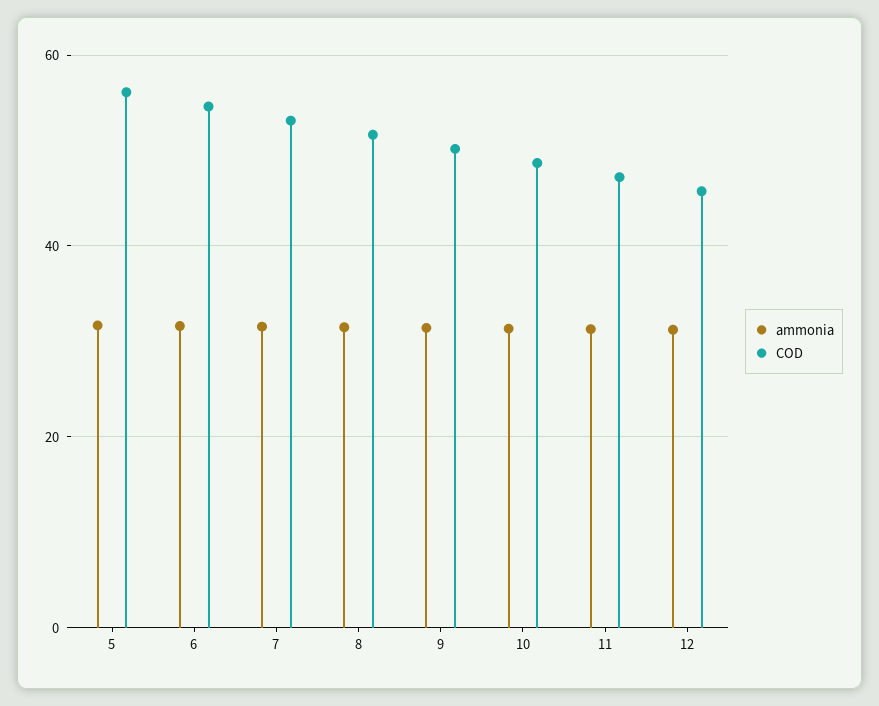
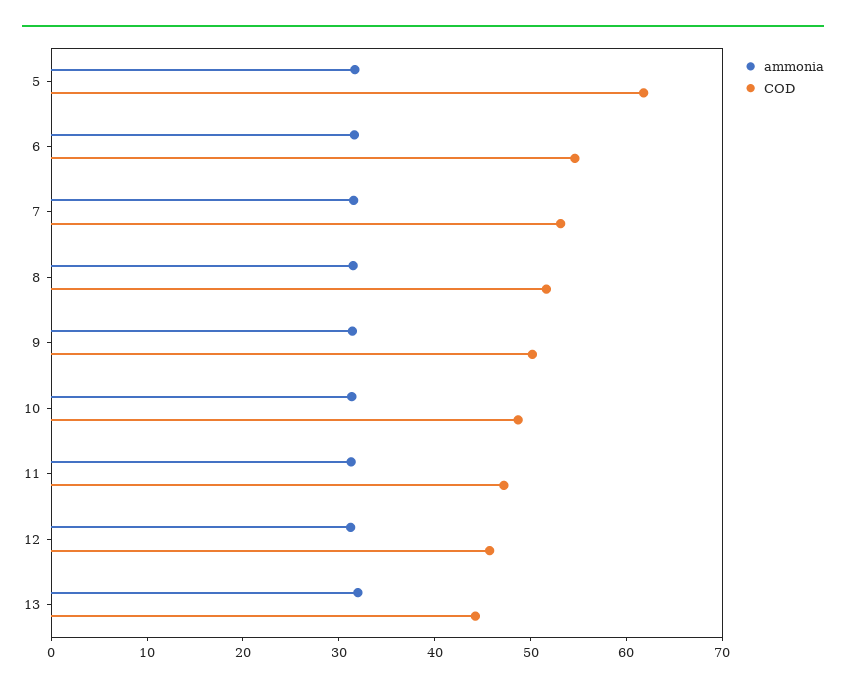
  {
    "ammonia": {
      "5": 32,
      "6": 32,
      "7": 32,
      "8": 32,
      "9": 32,
      "10": 32,
      "11": 32,
-     "12": 32
+     "12": 32,
+     "13": 32
    },
    "COD": {
-     "5": 56,
+     "5": 62,
      "6": 54,
      "7": 54,
      "8": 52,
      "9": 50,
      "10": 48,
      "11": 48,
-     "12": 46
+     "12": 46,
+     "13": 44
    }
  }

